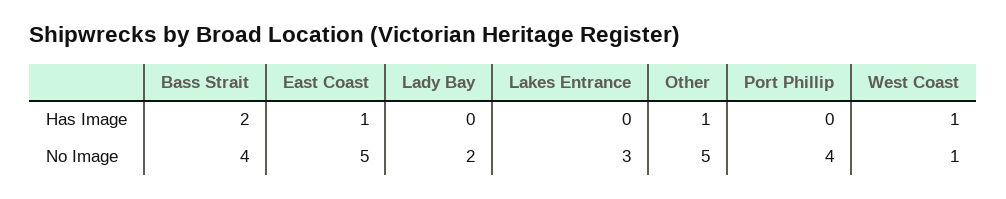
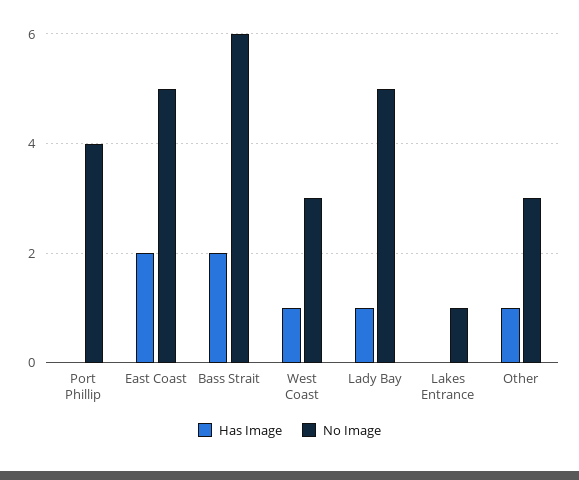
  {
    "Has Image": {
      "Bass Strait": 2,
-     "East Coast": 1,
+     "East Coast": 2,
-     "Lady Bay": 0,
+     "Lady Bay": 1,
      "Lakes Entrance": 0,
      "Other": 1,
      "Port Phillip": 0,
      "West Coast": 1
    },
    "No Image": {
-     "Bass Strait": 4,
+     "Bass Strait": 6,
      "East Coast": 5,
-     "Lady Bay": 2,
+     "Lady Bay": 5,
-     "Lakes Entrance": 3,
+     "Lakes Entrance": 1,
-     "Other": 5,
+     "Other": 3,
      "Port Phillip": 4,
-     "West Coast": 1
+     "West Coast": 3
    }
  }

